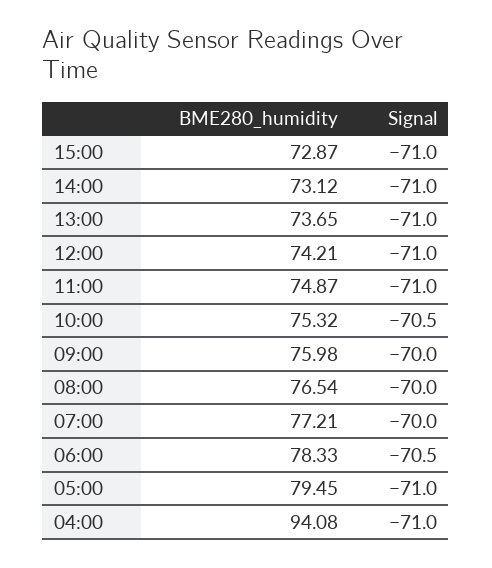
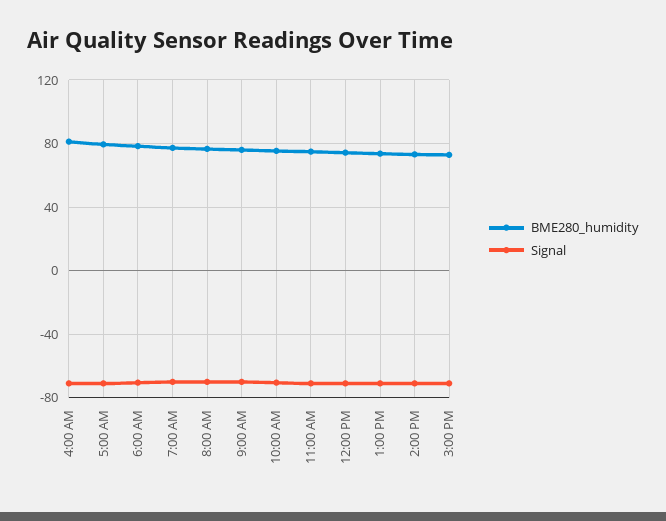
  {
    "BME280_humidity": {
      "15:00": 72.87,
      "14:00": 73.12,
      "13:00": 73.65,
      "12:00": 74.21,
      "11:00": 74.87,
      "10:00": 75.32,
      "09:00": 75.98,
      "08:00": 76.54,
      "07:00": 77.21,
      "06:00": 78.33,
      "05:00": 79.45,
-     "04:00": 94.08
+     "04:00": 80
    },
    "Signal": {
      "15:00": -71,
      "14:00": -71,
      "13:00": -71,
      "12:00": -71,
      "11:00": -71,
      "10:00": -70.5,
      "09:00": -70,
      "08:00": -70,
      "07:00": -70,
      "06:00": -70.5,
      "05:00": -71,
      "04:00": -71
    }
  }

